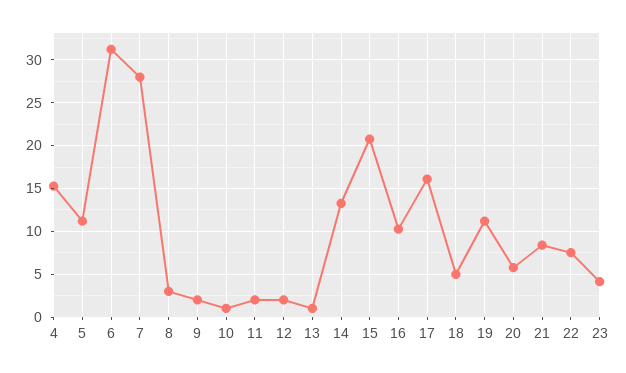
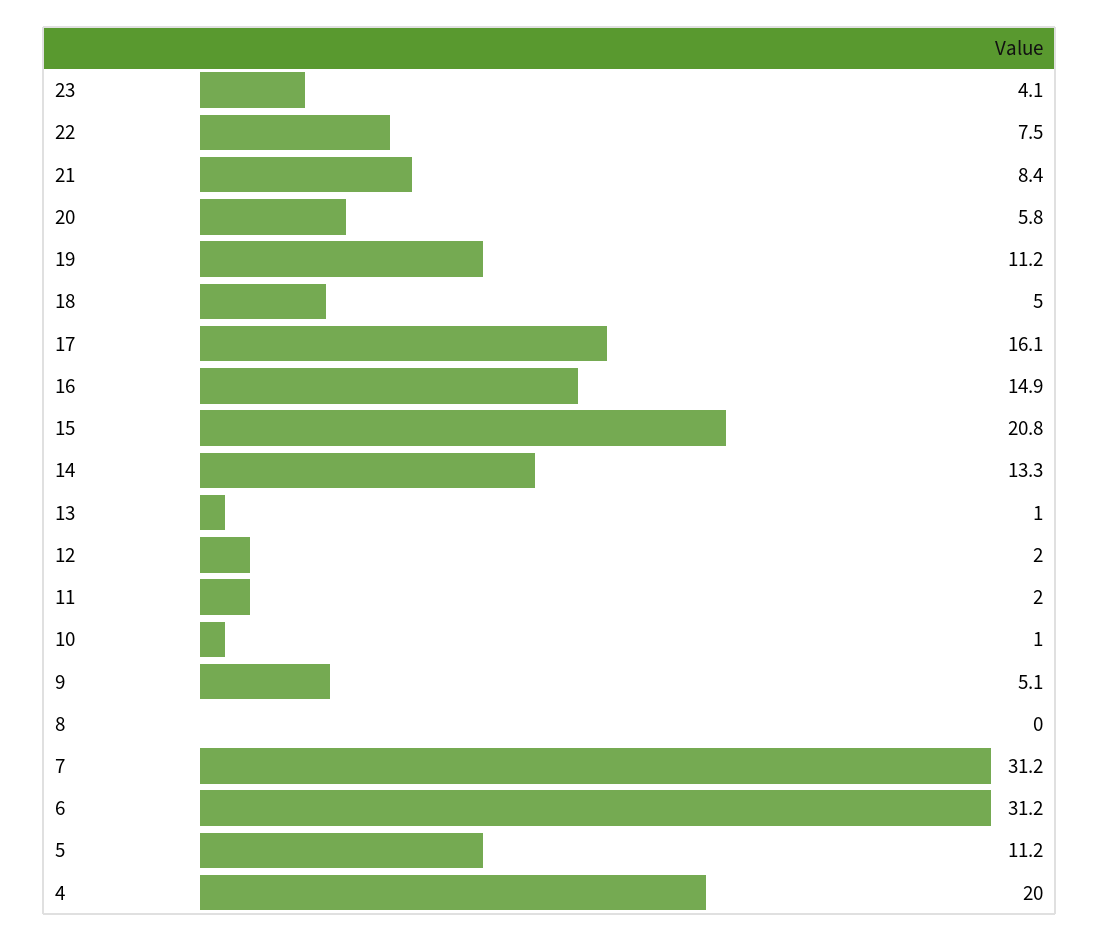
  {
-   "4": 15,
+   "4": 20,
    "5": 11.2,
    "6": 31.2,
-   "7": 28,
+   "7": 31.2,
-   "8": 3,
+   "8": 0,
-   "9": 2,
+   "9": 5.1,
    "10": 1,
    "11": 2,
    "12": 2,
    "13": 1,
    "14": 13.3,
    "15": 20.8,
-   "16": 10,
+   "16": 14.9,
    "17": 16.1,
    "18": 5,
    "19": 11.2,
    "20": 5.8,
    "21": 8.4,
    "22": 7.5,
    "23": 4.1
  }

